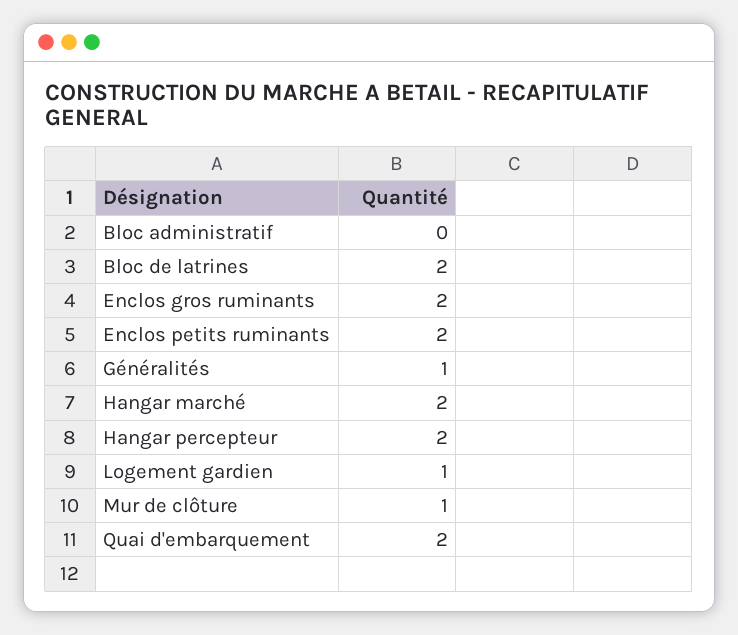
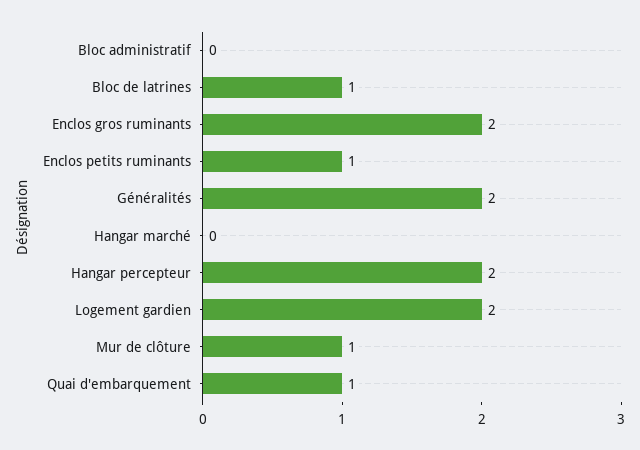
  {
    "Bloc administratif": 0,
-   "Bloc de latrines": 2,
+   "Bloc de latrines": 1,
    "Enclos gros ruminants": 2,
-   "Enclos petits ruminants": 2,
+   "Enclos petits ruminants": 1,
-   "Généralités": 1,
+   "Généralités": 2,
-   "Hangar marché": 2,
+   "Hangar marché": 0,
    "Hangar percepteur": 2,
-   "Logement gardien": 1,
+   "Logement gardien": 2,
    "Mur de clôture": 1,
-   "Quai d'embarquement": 2
+   "Quai d'embarquement": 1
  }

